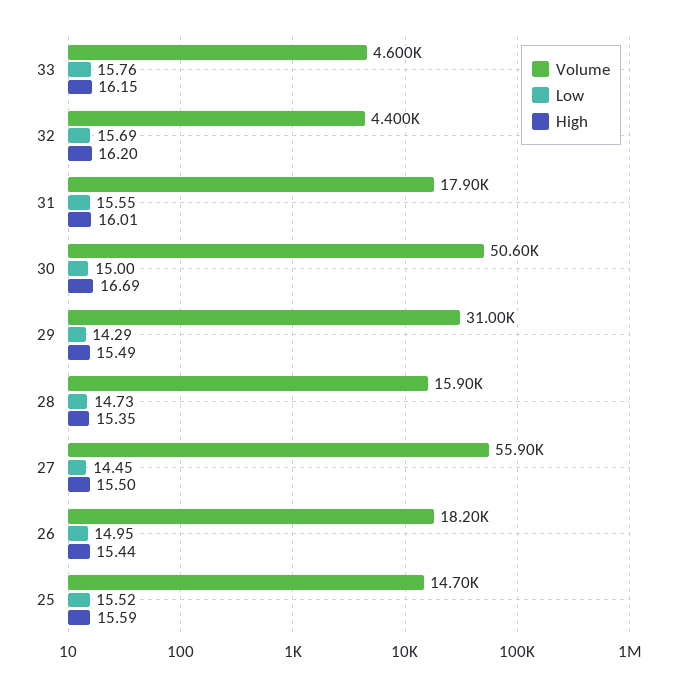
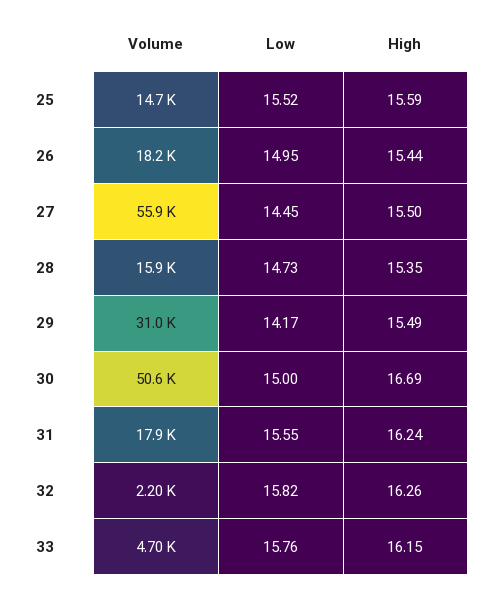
  {
    "Volume": {
-     "33": 4600,
+     "33": 4700,
-     "32": 4400,
+     "32": 2200,
      "31": 17900,
      "30": 50600,
      "29": 31000,
      "28": 15900,
      "27": 55900,
      "26": 18200,
      "25": 14700
    },
    "Low": {
      "33": 15.76,
-     "32": 15.69,
+     "32": 15.82,
      "31": 15.55,
      "30": 15,
-     "29": 14.29,
+     "29": 14.17,
      "28": 14.73,
      "27": 14.45,
      "26": 14.95,
      "25": 15.52
    },
    "High": {
      "33": 16.15,
-     "32": 16.2,
+     "32": 16.26,
-     "31": 16.01,
+     "31": 16.24,
      "30": 16.69,
      "29": 15.49,
      "28": 15.35,
      "27": 15.5,
      "26": 15.44,
      "25": 15.59
    }
  }

